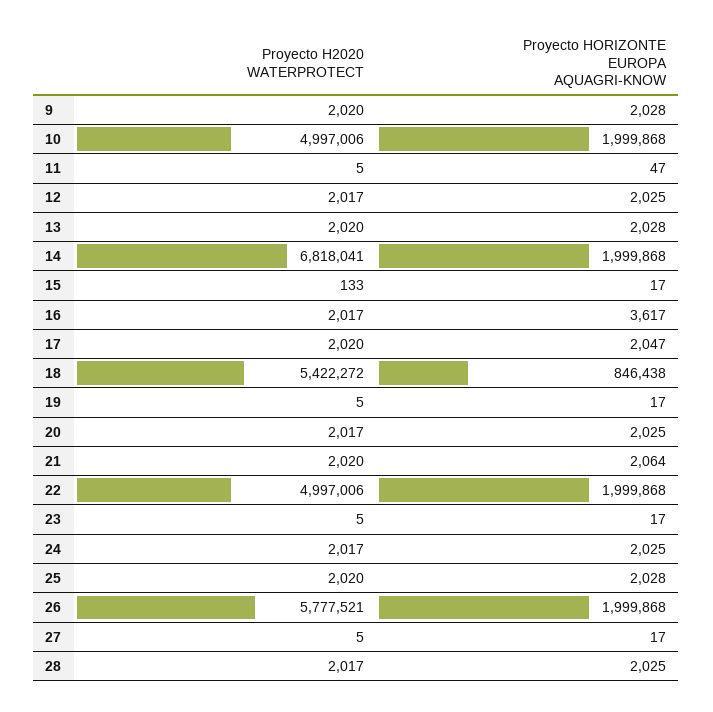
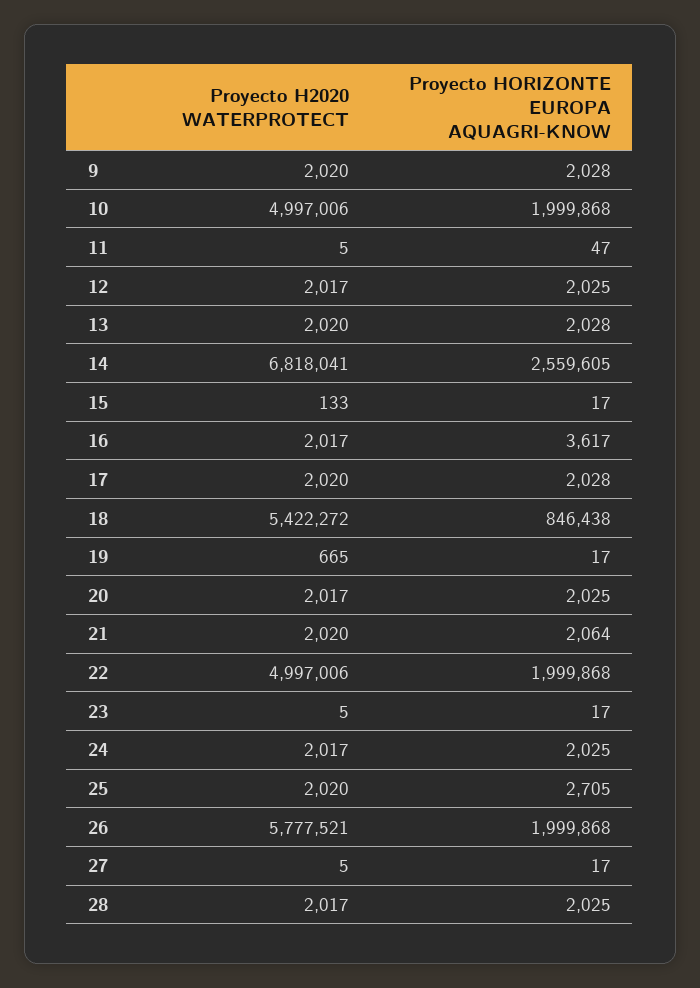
  {
    "Proyecto H2020 WATERPROTECT": {
      "9": 2020,
      "10": 4997006,
      "11": 5,
      "12": 2017,
      "13": 2020,
      "14": 6818041,
      "15": 133,
      "16": 2017,
      "17": 2020,
      "18": 5422272,
-     "19": 5,
+     "19": 665,
      "20": 2017,
      "21": 2020,
      "22": 4997006,
      "23": 5,
      "24": 2017,
      "25": 2020,
      "26": 5777521,
      "27": 5,
      "28": 2017
    },
    "Proyecto HORIZONTE EUROPA AQUAGRI-KNOW": {
      "9": 2028,
      "10": 1999868,
      "11": 47,
      "12": 2025,
      "13": 2028,
-     "14": 1999868,
+     "14": 2559605,
      "15": 17,
      "16": 3617,
-     "17": 2047,
+     "17": 2028,
      "18": 846438,
      "19": 17,
      "20": 2025,
      "21": 2064,
      "22": 1999868,
      "23": 17,
      "24": 2025,
-     "25": 2028,
+     "25": 2705,
      "26": 1999868,
      "27": 17,
      "28": 2025
    }
  }

